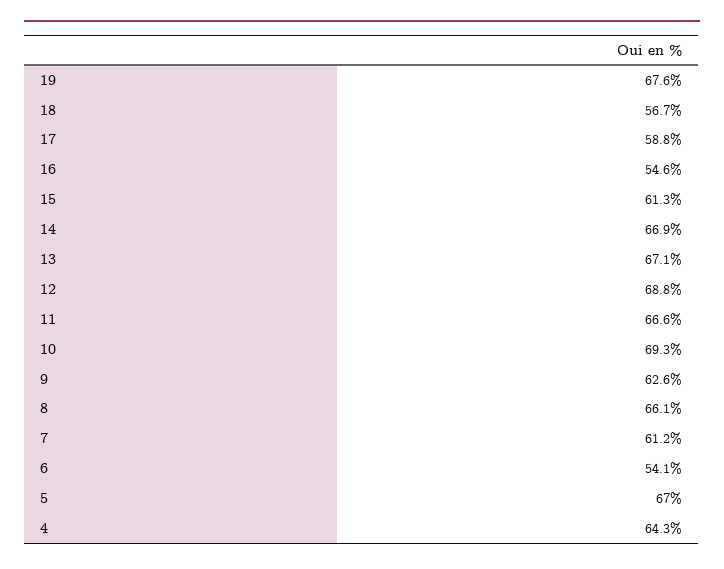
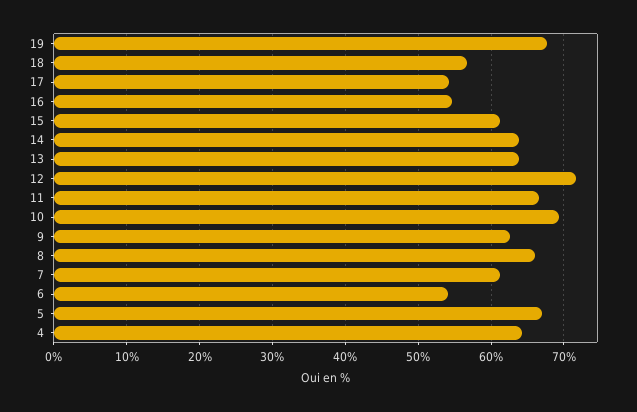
  {
    "19": 67.6,
    "18": 56.7,
-   "17": 58.8,
+   "17": 54,
    "16": 54.6,
    "15": 61.3,
-   "14": 66.9,
+   "14": 64,
-   "13": 67.1,
+   "13": 64,
-   "12": 68.8,
+   "12": 72,
    "11": 66.6,
    "10": 69.3,
    "9": 62.6,
    "8": 66.1,
    "7": 61.2,
    "6": 54.1,
    "5": 67,
    "4": 64.3
  }

